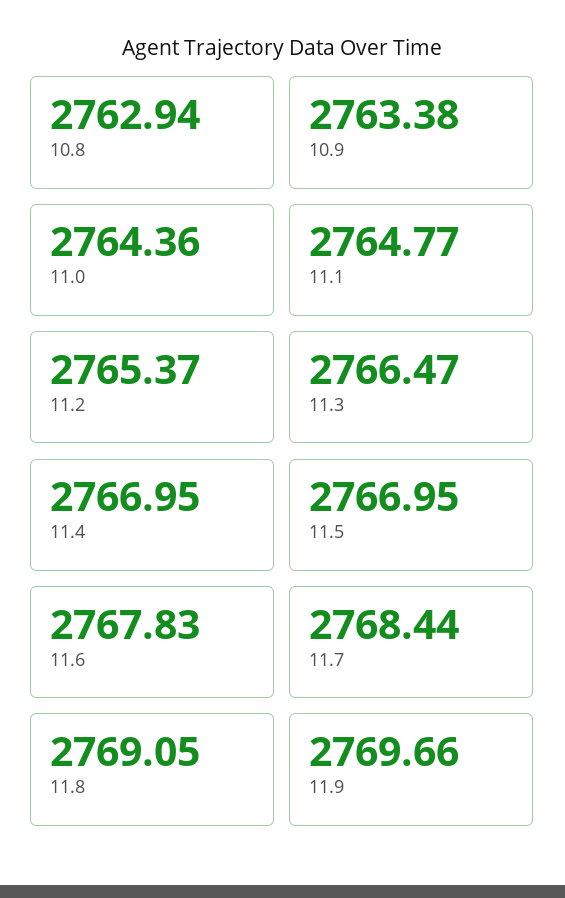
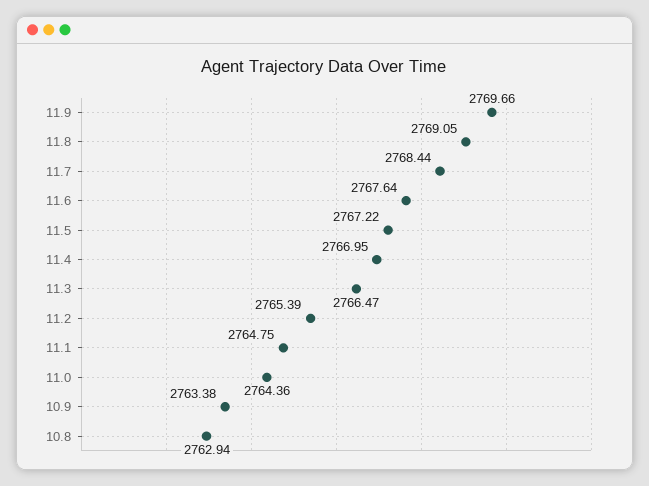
  {
    "10.8": 2762.94,
    "10.9": 2763.38,
    "11.0": 2764.36,
-   "11.1": 2764.77,
+   "11.1": 2764.75,
-   "11.2": 2765.37,
+   "11.2": 2765.39,
    "11.3": 2766.47,
    "11.4": 2766.95,
-   "11.5": 2766.95,
+   "11.5": 2767.22,
-   "11.6": 2767.83,
+   "11.6": 2767.64,
    "11.7": 2768.44,
    "11.8": 2769.05,
    "11.9": 2769.66
  }

